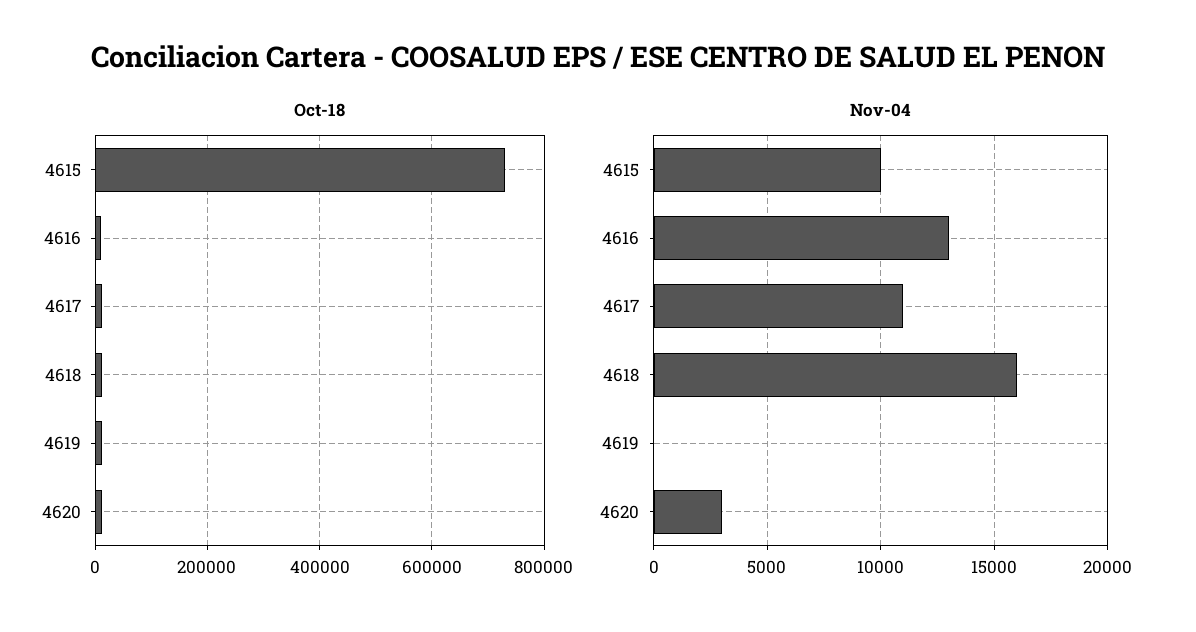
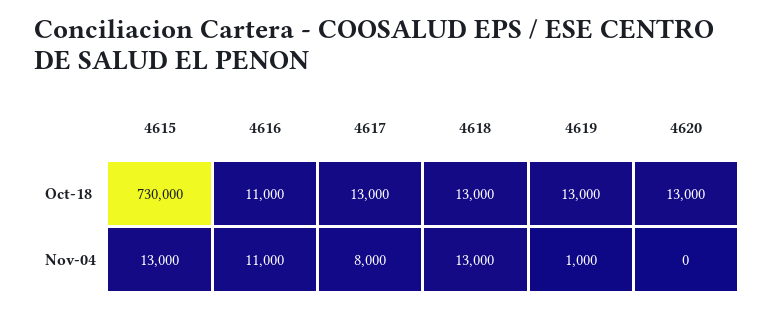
  {
    "Oct-18": {
      "4615": 730000,
      "4616": 11000,
      "4617": 13000,
      "4618": 13000,
      "4619": 13000,
      "4620": 13000
    },
    "Nov-04": {
-     "4615": 10000,
+     "4615": 13000,
-     "4616": 13000,
+     "4616": 11000,
-     "4617": 11000,
+     "4617": 8000,
-     "4618": 16000,
+     "4618": 13000,
-     "4619": 0,
+     "4619": 1000,
-     "4620": 3000
+     "4620": 0
    }
  }

